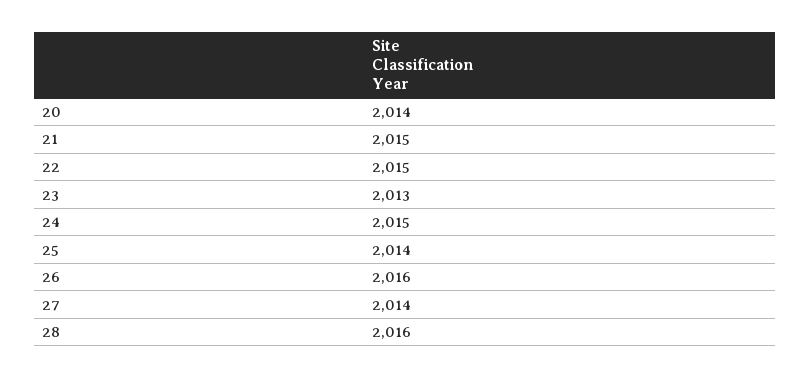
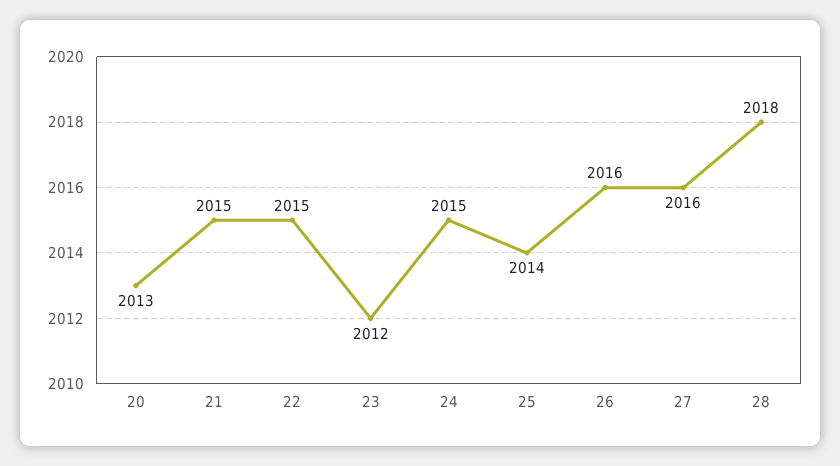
  {
-   "20": 2014,
+   "20": 2013,
    "21": 2015,
    "22": 2015,
-   "23": 2013,
+   "23": 2012,
    "24": 2015,
    "25": 2014,
    "26": 2016,
-   "27": 2014,
+   "27": 2016,
-   "28": 2016
+   "28": 2018
  }

